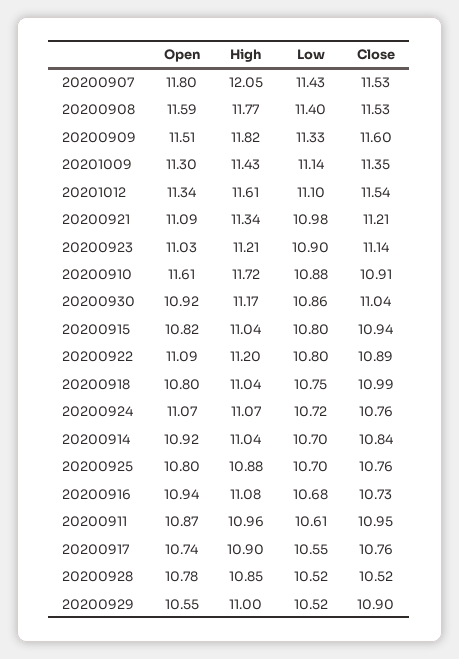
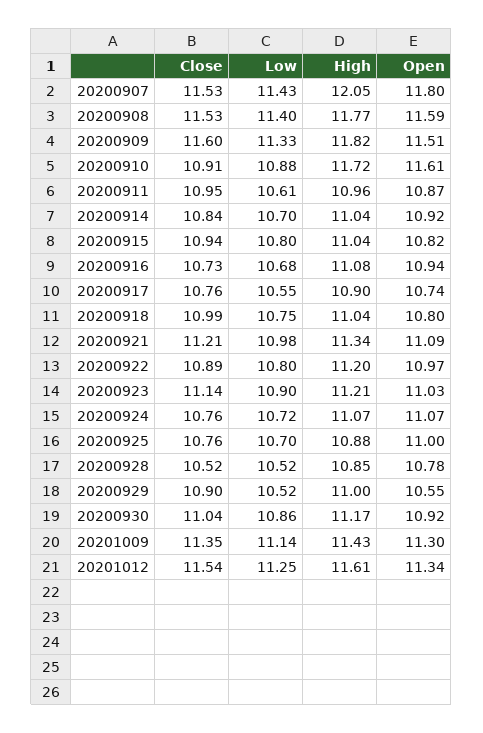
  {
    "Open": {
      "20200907": 11.8,
      "20200908": 11.59,
      "20200909": 11.51,
      "20201009": 11.3,
      "20201012": 11.34,
      "20200921": 11.09,
      "20200923": 11.03,
      "20200910": 11.61,
      "20200930": 10.92,
      "20200915": 10.82,
-     "20200922": 11.09,
+     "20200922": 10.97,
      "20200918": 10.8,
      "20200924": 11.07,
      "20200914": 10.92,
-     "20200925": 10.8,
+     "20200925": 11,
      "20200916": 10.94,
      "20200911": 10.87,
      "20200917": 10.74,
      "20200928": 10.78,
      "20200929": 10.55
    },
    "High": {
      "20200907": 12.05,
      "20200908": 11.77,
      "20200909": 11.82,
      "20201009": 11.43,
      "20201012": 11.61,
      "20200921": 11.34,
      "20200923": 11.21,
      "20200910": 11.72,
      "20200930": 11.17,
      "20200915": 11.04,
      "20200922": 11.2,
      "20200918": 11.04,
      "20200924": 11.07,
      "20200914": 11.04,
      "20200925": 10.88,
      "20200916": 11.08,
      "20200911": 10.96,
      "20200917": 10.9,
      "20200928": 10.85,
      "20200929": 11
    },
    "Low": {
      "20200907": 11.43,
      "20200908": 11.4,
      "20200909": 11.33,
      "20201009": 11.14,
-     "20201012": 11.1,
+     "20201012": 11.25,
      "20200921": 10.98,
      "20200923": 10.9,
      "20200910": 10.88,
      "20200930": 10.86,
      "20200915": 10.8,
      "20200922": 10.8,
      "20200918": 10.75,
      "20200924": 10.72,
      "20200914": 10.7,
      "20200925": 10.7,
      "20200916": 10.68,
      "20200911": 10.61,
      "20200917": 10.55,
      "20200928": 10.52,
      "20200929": 10.52
    },
    "Close": {
      "20200907": 11.53,
      "20200908": 11.53,
      "20200909": 11.6,
      "20201009": 11.35,
      "20201012": 11.54,
      "20200921": 11.21,
      "20200923": 11.14,
      "20200910": 10.91,
      "20200930": 11.04,
      "20200915": 10.94,
      "20200922": 10.89,
      "20200918": 10.99,
      "20200924": 10.76,
      "20200914": 10.84,
      "20200925": 10.76,
      "20200916": 10.73,
      "20200911": 10.95,
      "20200917": 10.76,
      "20200928": 10.52,
      "20200929": 10.9
    }
  }

